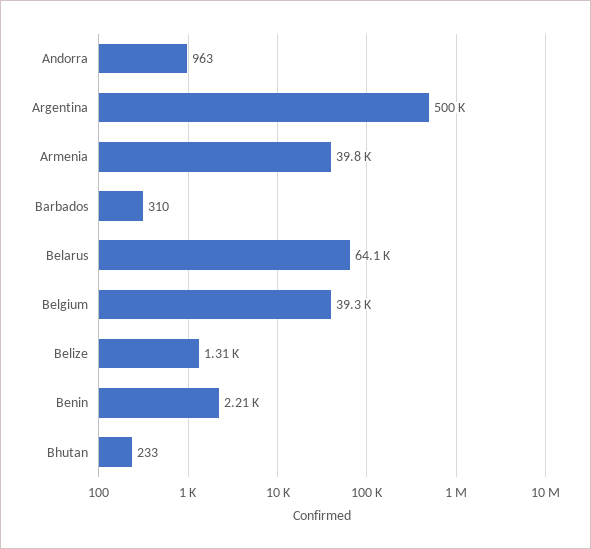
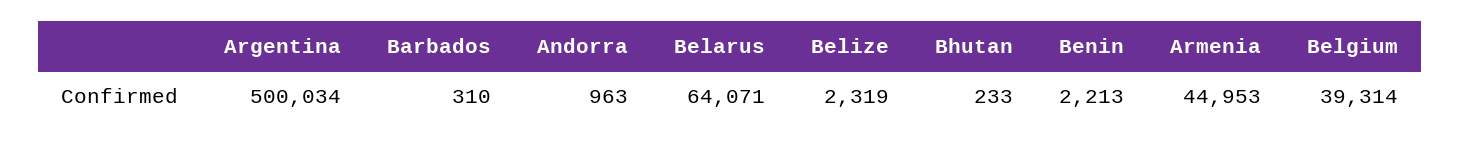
  {
    "Andorra": 963,
    "Argentina": 500034,
-   "Armenia": 39800,
+   "Armenia": 44953,
    "Barbados": 310,
    "Belarus": 64071,
    "Belgium": 39314,
-   "Belize": 1310,
+   "Belize": 2319,
    "Benin": 2213,
    "Bhutan": 233
  }

